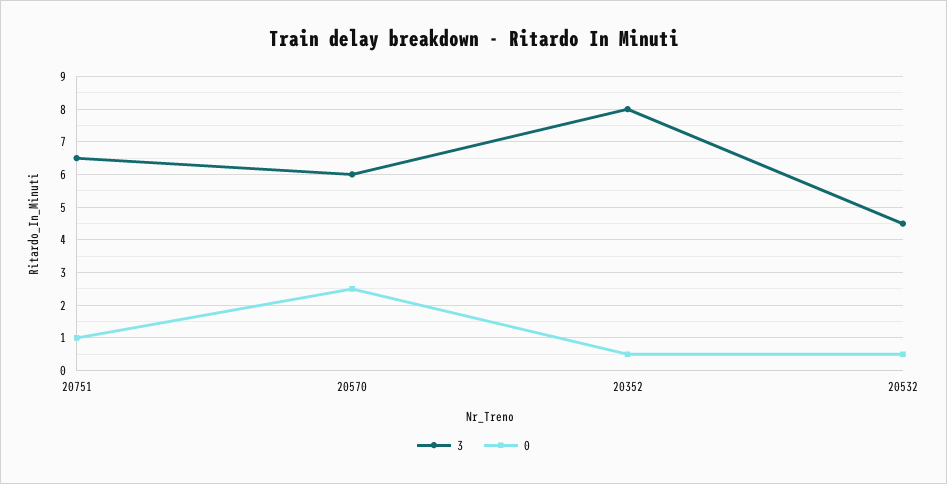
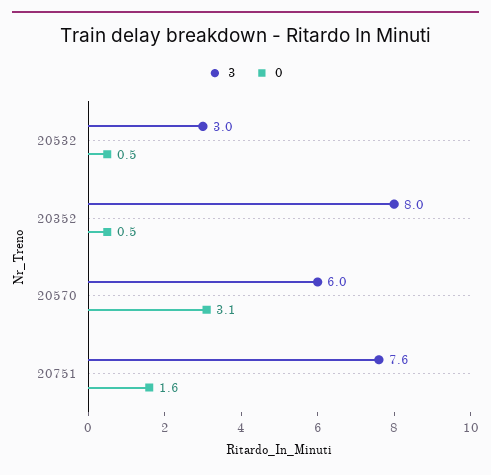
  {
    "3": {
-     "20751": 6.5,
+     "20751": 7.6,
      "20570": 6,
      "20352": 8,
-     "20532": 4.5
+     "20532": 3
    },
    "0": {
-     "20751": 1,
+     "20751": 1.6,
-     "20570": 2.5,
+     "20570": 3.1,
      "20352": 0.5,
      "20532": 0.5
    }
  }

